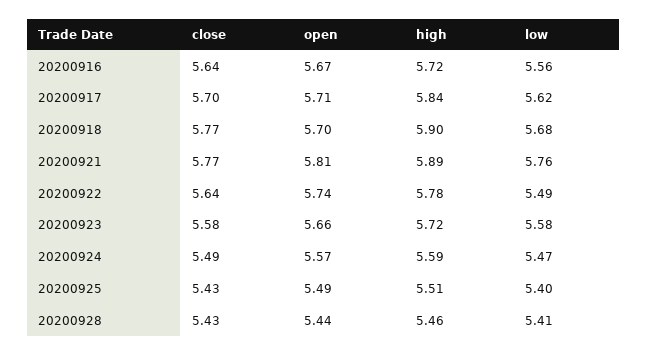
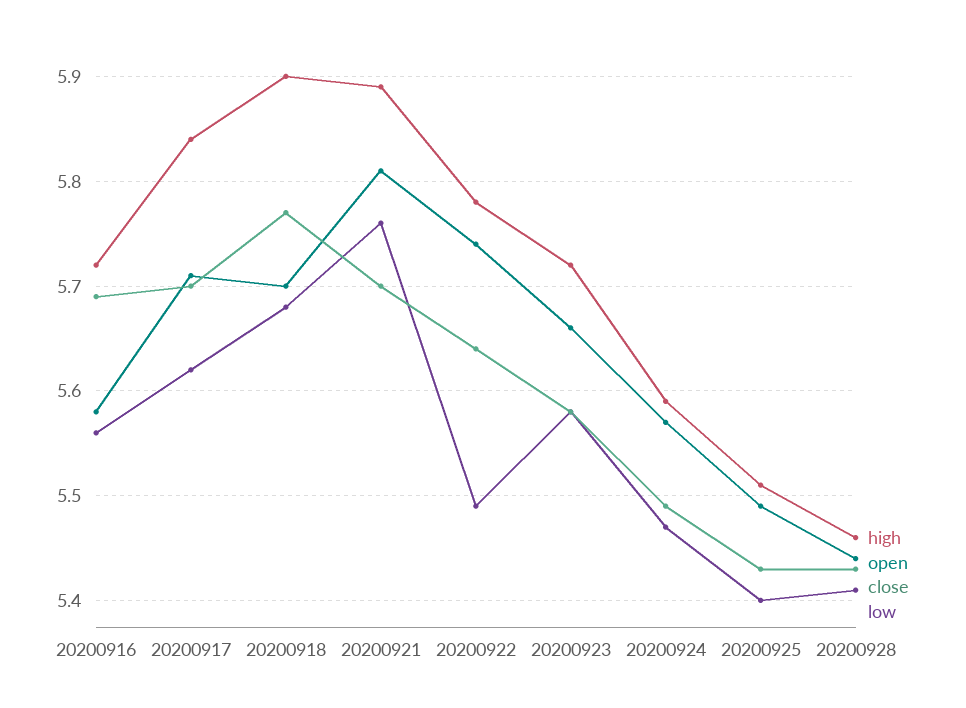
  {
    "close": {
-     "20200916": 5.64,
+     "20200916": 5.69,
      "20200917": 5.7,
      "20200918": 5.77,
-     "20200921": 5.77,
+     "20200921": 5.7,
      "20200922": 5.64,
      "20200923": 5.58,
      "20200924": 5.49,
      "20200925": 5.43,
      "20200928": 5.43
    },
    "open": {
-     "20200916": 5.67,
+     "20200916": 5.58,
      "20200917": 5.71,
      "20200918": 5.7,
      "20200921": 5.81,
      "20200922": 5.74,
      "20200923": 5.66,
      "20200924": 5.57,
      "20200925": 5.49,
      "20200928": 5.44
    },
    "high": {
      "20200916": 5.72,
      "20200917": 5.84,
      "20200918": 5.9,
      "20200921": 5.89,
      "20200922": 5.78,
      "20200923": 5.72,
      "20200924": 5.59,
      "20200925": 5.51,
      "20200928": 5.46
    },
    "low": {
      "20200916": 5.56,
      "20200917": 5.62,
      "20200918": 5.68,
      "20200921": 5.76,
      "20200922": 5.49,
      "20200923": 5.58,
      "20200924": 5.47,
      "20200925": 5.4,
      "20200928": 5.41
    }
  }

